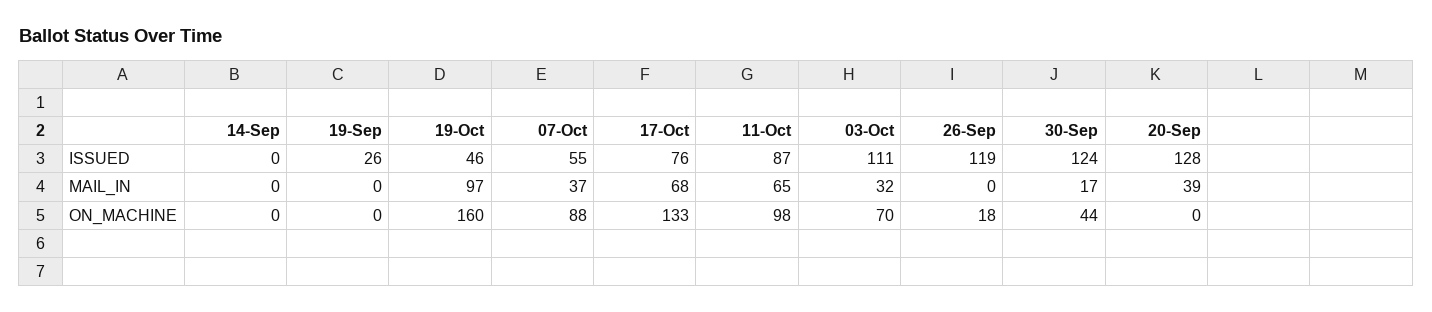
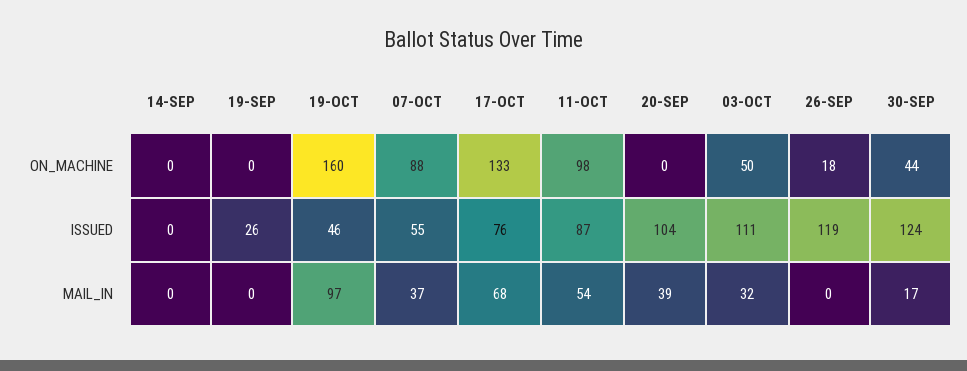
  {
    "14-Sep": {
      "ISSUED": 0,
      "MAIL_IN": 0,
      "ON_MACHINE": 0
    },
    "19-Sep": {
      "ISSUED": 26,
      "MAIL_IN": 0,
      "ON_MACHINE": 0
    },
    "19-Oct": {
      "ISSUED": 46,
      "MAIL_IN": 97,
      "ON_MACHINE": 160
    },
    "07-Oct": {
      "ISSUED": 55,
      "MAIL_IN": 37,
      "ON_MACHINE": 88
    },
    "17-Oct": {
      "ISSUED": 76,
      "MAIL_IN": 68,
      "ON_MACHINE": 133
    },
    "11-Oct": {
      "ISSUED": 87,
-     "MAIL_IN": 65,
+     "MAIL_IN": 54,
      "ON_MACHINE": 98
    },
    "03-Oct": {
      "ISSUED": 111,
      "MAIL_IN": 32,
-     "ON_MACHINE": 70
+     "ON_MACHINE": 50
    },
    "26-Sep": {
      "ISSUED": 119,
      "MAIL_IN": 0,
      "ON_MACHINE": 18
    },
    "30-Sep": {
      "ISSUED": 124,
      "MAIL_IN": 17,
      "ON_MACHINE": 44
    },
    "20-Sep": {
-     "ISSUED": 128,
+     "ISSUED": 104,
      "MAIL_IN": 39,
      "ON_MACHINE": 0
    }
  }

